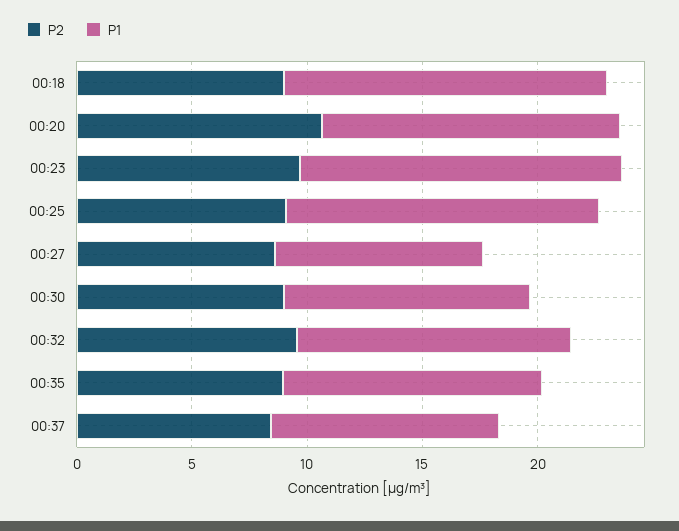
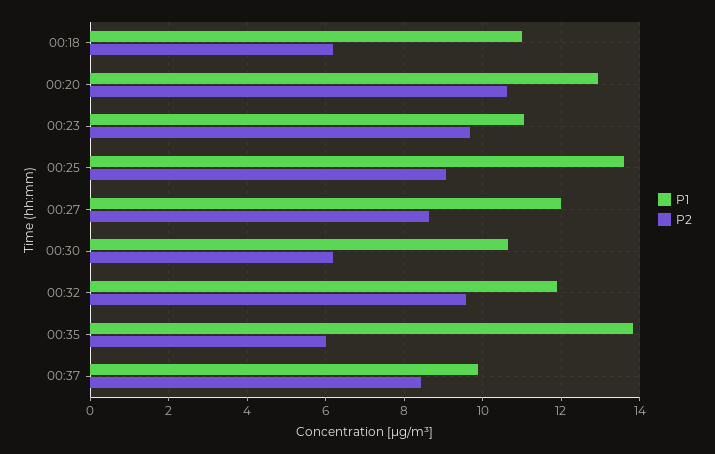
  {
    "P2": {
-     "00:18": 9,
+     "00:18": 6.2,
      "00:20": 10.6,
      "00:23": 9.6,
      "00:25": 9,
      "00:27": 8.6,
-     "00:30": 9,
+     "00:30": 6.2,
      "00:32": 9.6,
-     "00:35": 9,
+     "00:35": 6,
      "00:37": 8.4
    },
    "P1": {
-     "00:18": 14,
+     "00:18": 11,
      "00:20": 13,
-     "00:23": 14,
+     "00:23": 11,
      "00:25": 13.6,
-     "00:27": 9,
+     "00:27": 12,
      "00:30": 10.6,
      "00:32": 12,
-     "00:35": 11,
+     "00:35": 13.8,
      "00:37": 9.8
    }
  }

